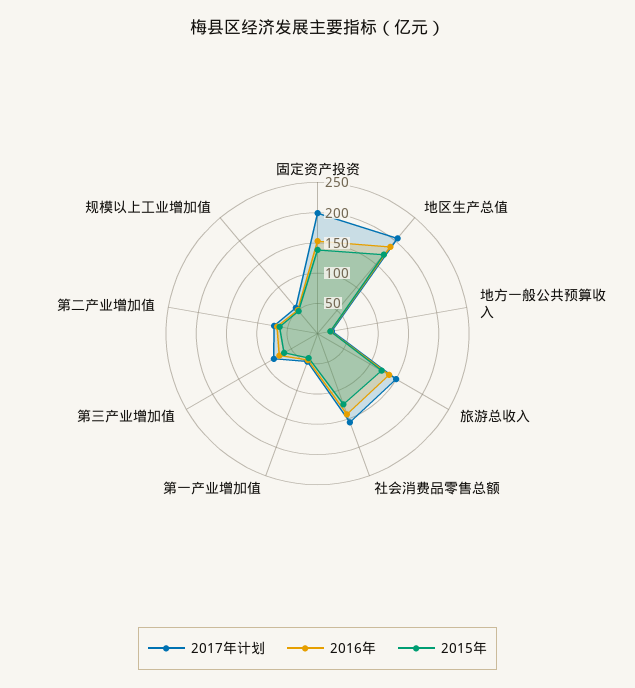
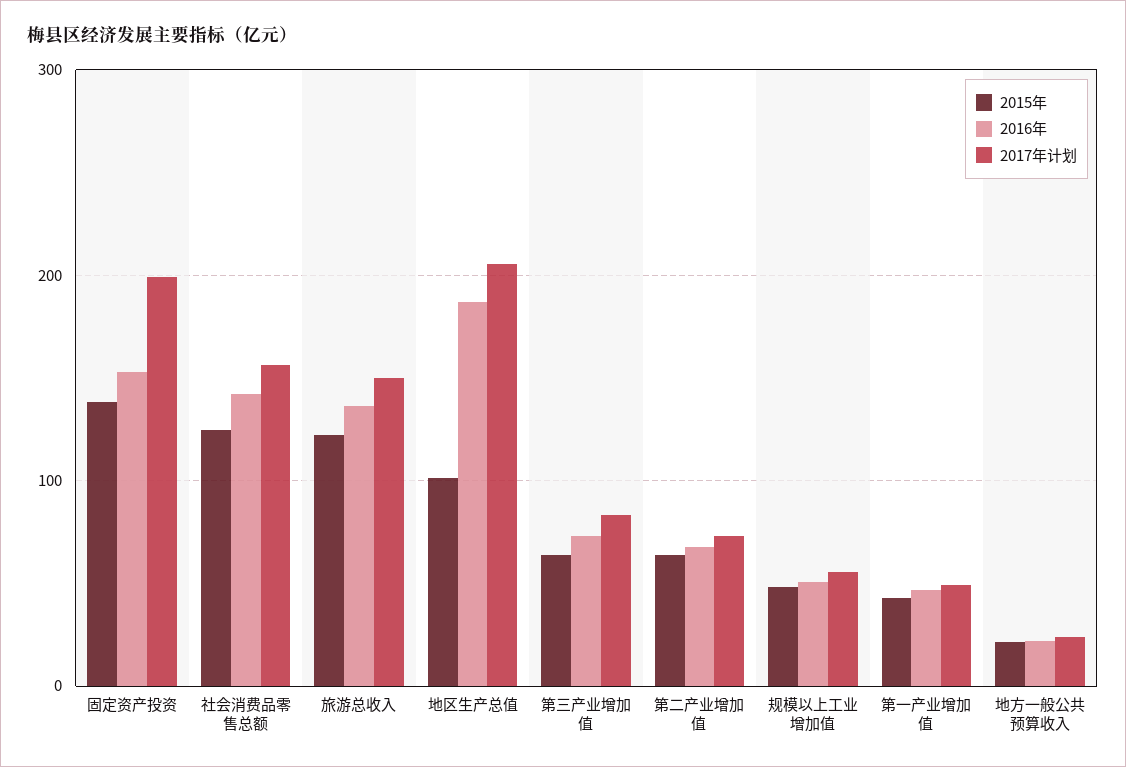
  {
    "2017年计划": {
      "固定资产投资": 200,
      "地区生产总值": 210,
      "地方一般公共预算收入": 20,
      "旅游总收入": 150,
      "社会消费品零售总额": 160,
      "第一产业增加值": 50,
      "第三产业增加值": 80,
      "第二产业增加值": 70,
      "规模以上工业增加值": 60
    },
    "2016年": {
      "固定资产投资": 150,
      "地区生产总值": 190,
      "地方一般公共预算收入": 20,
      "旅游总收入": 140,
      "社会消费品零售总额": 140,
      "第一产业增加值": 50,
      "第三产业增加值": 70,
      "第二产业增加值": 70,
      "规模以上工业增加值": 50
    },
    "2015年": {
      "固定资产投资": 140,
-     "地区生产总值": 175,
+     "地区生产总值": 100,
      "地方一般公共预算收入": 20,
      "旅游总收入": 120,
      "社会消费品零售总额": 120,
      "第一产业增加值": 40,
      "第三产业增加值": 60,
      "第二产业增加值": 60,
      "规模以上工业增加值": 50
    }
  }

